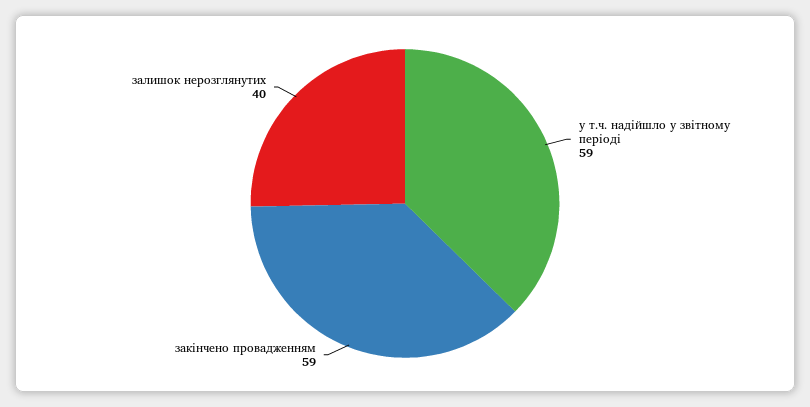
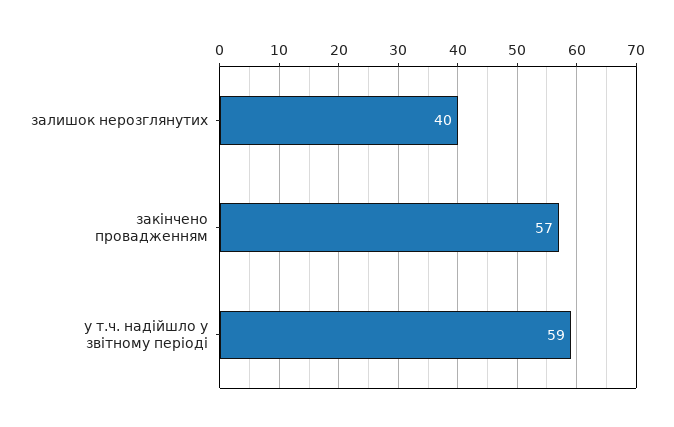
  {
    "у т.ч. надійшло у звітному періоді": 59,
-   "закінчено провадженням": 59,
+   "закінчено провадженням": 57,
    "залишок нерозглянутих": 40
  }

